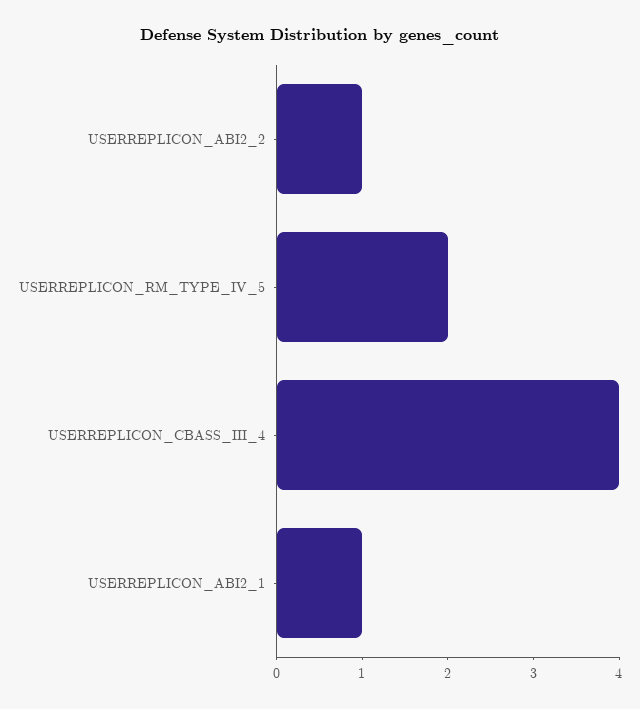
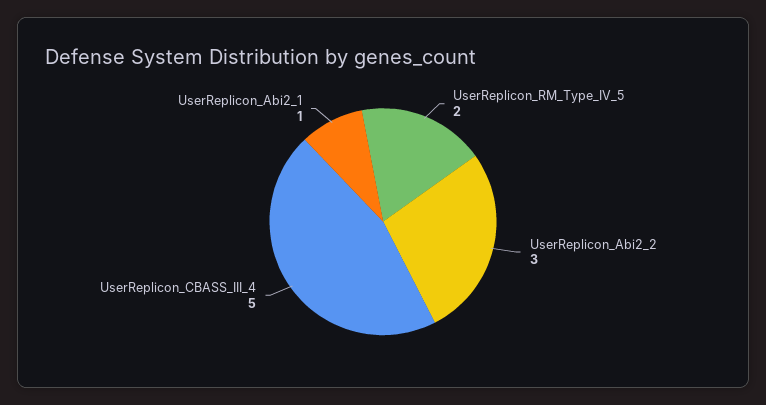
  {
-   "USERREPLICON_ABI2_2": 1,
+   "USERREPLICON_ABI2_2": 3,
    "USERREPLICON_RM_TYPE_IV_5": 2,
-   "USERREPLICON_CBASS_III_4": 4,
+   "USERREPLICON_CBASS_III_4": 5,
    "USERREPLICON_ABI2_1": 1
  }

